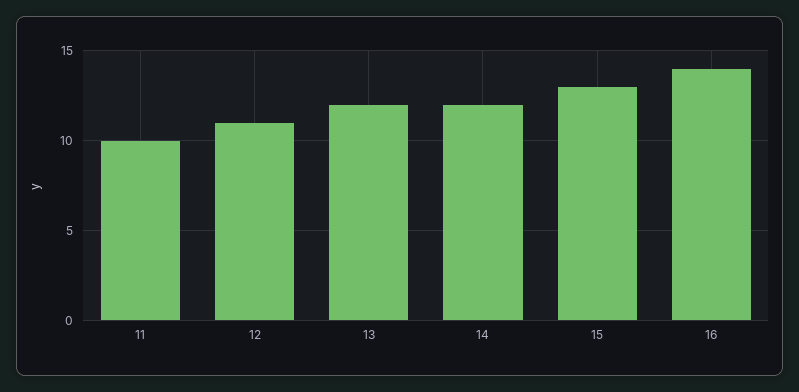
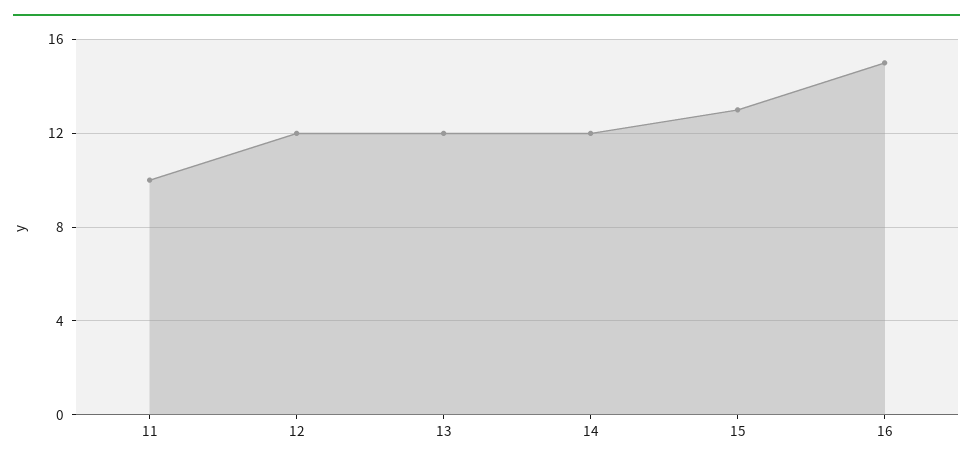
  {
    "11": 10,
-   "12": 11,
+   "12": 12,
    "13": 12,
    "14": 12,
    "15": 13,
-   "16": 14
+   "16": 15
  }

